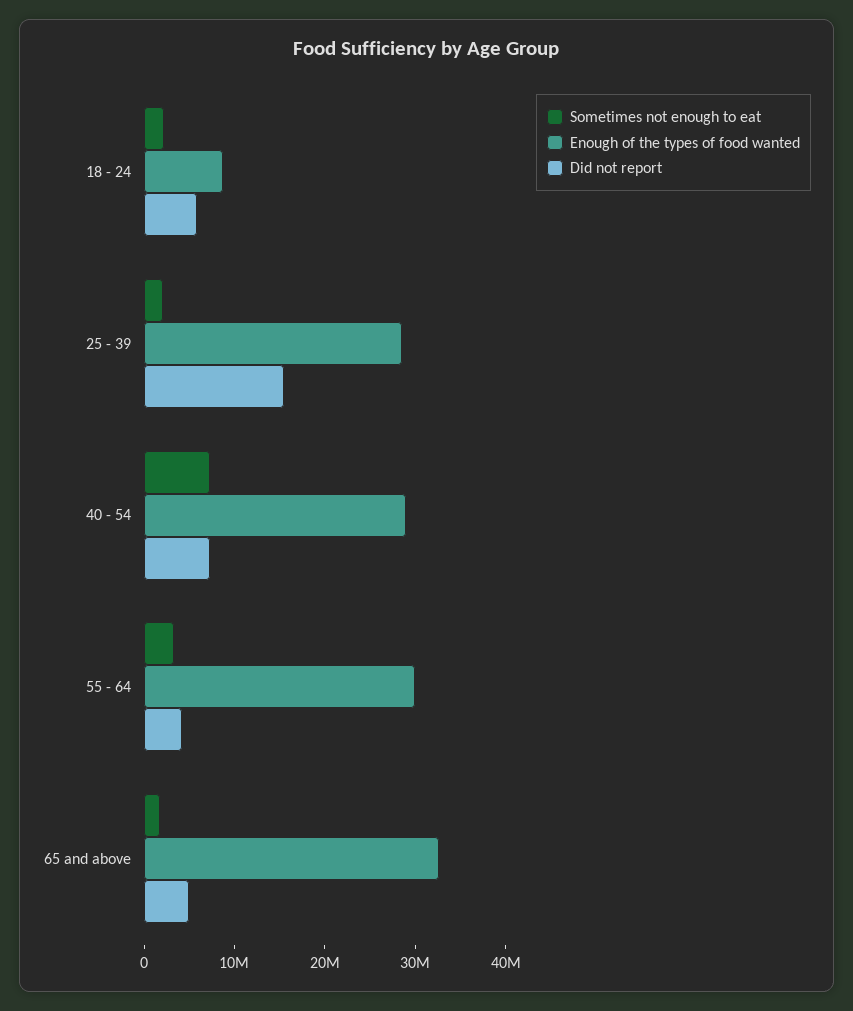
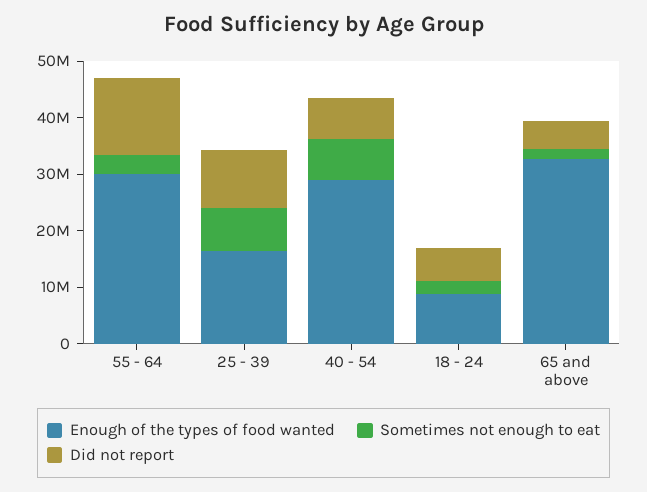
  {
    "Sometimes not enough to eat": {
      "18 - 24": 2000000,
-     "25 - 39": 2000000,
+     "25 - 39": 8000000,
      "40 - 54": 8000000,
      "55 - 64": 4000000,
      "65 and above": 2000000
    },
    "Enough of the types of food wanted": {
      "18 - 24": 8000000,
-     "25 - 39": 28000000,
+     "25 - 39": 16000000,
      "40 - 54": 28000000,
      "55 - 64": 30000000,
      "65 and above": 32000000
    },
    "Did not report": {
      "18 - 24": 6000000,
-     "25 - 39": 16000000,
+     "25 - 39": 10000000,
      "40 - 54": 8000000,
-     "55 - 64": 4000000,
+     "55 - 64": 14000000,
      "65 and above": 4000000
    }
  }

